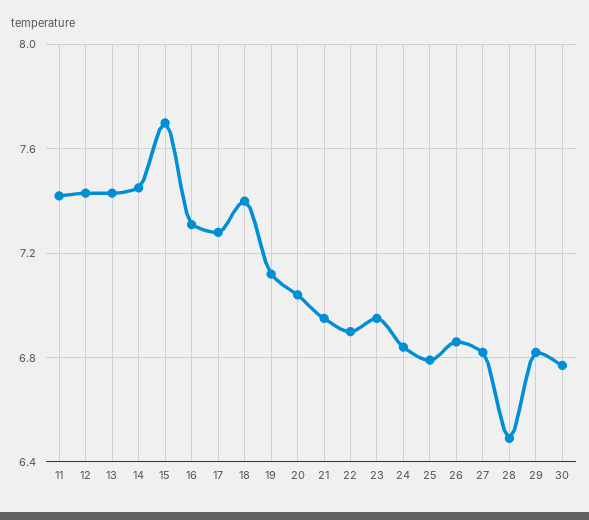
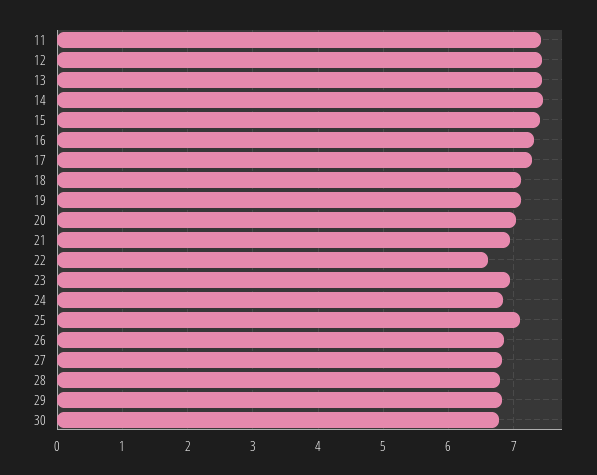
  {
    "11": 7.4,
    "12": 7.45,
    "13": 7.45,
    "14": 7.45,
-   "15": 7.7,
+   "15": 7.4,
    "16": 7.3,
    "17": 7.3,
-   "18": 7.4,
+   "18": 7.1,
    "19": 7.1,
    "20": 7.05,
    "21": 6.95,
-   "22": 6.9,
+   "22": 6.6,
    "23": 6.95,
    "24": 6.85,
-   "25": 6.8,
+   "25": 7.1,
    "26": 6.85,
    "27": 6.8,
-   "28": 6.5,
+   "28": 6.8,
    "29": 6.8,
    "30": 6.75
  }

